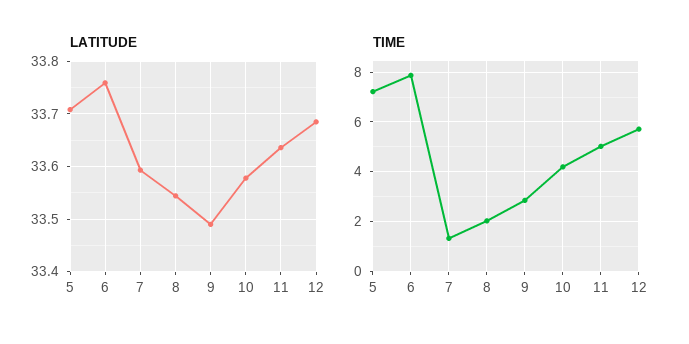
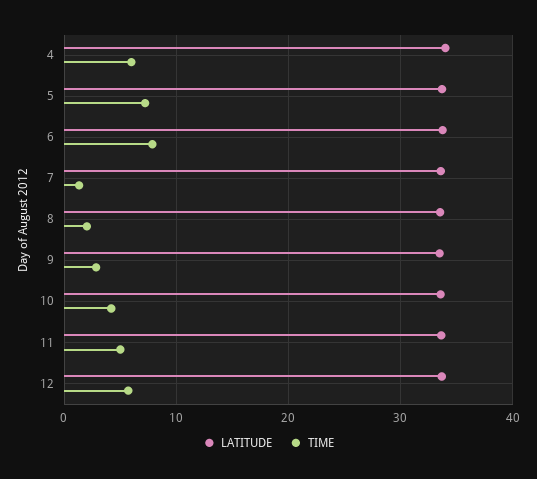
  {
    "LATITUDE": {
      "5": 33.7,
      "6": 33.76,
      "7": 33.6,
      "8": 33.54,
      "9": 33.5,
      "10": 33.58,
      "11": 33.64,
-     "12": 33.68
+     "12": 33.68,
+     "4": 34
    },
    "TIME": {
      "5": 7.25,
      "6": 7.75,
      "7": 1.25,
      "8": 2,
      "9": 2.75,
      "10": 4.25,
      "11": 5,
-     "12": 5.75
+     "12": 5.75,
+     "4": 6
    }
  }

